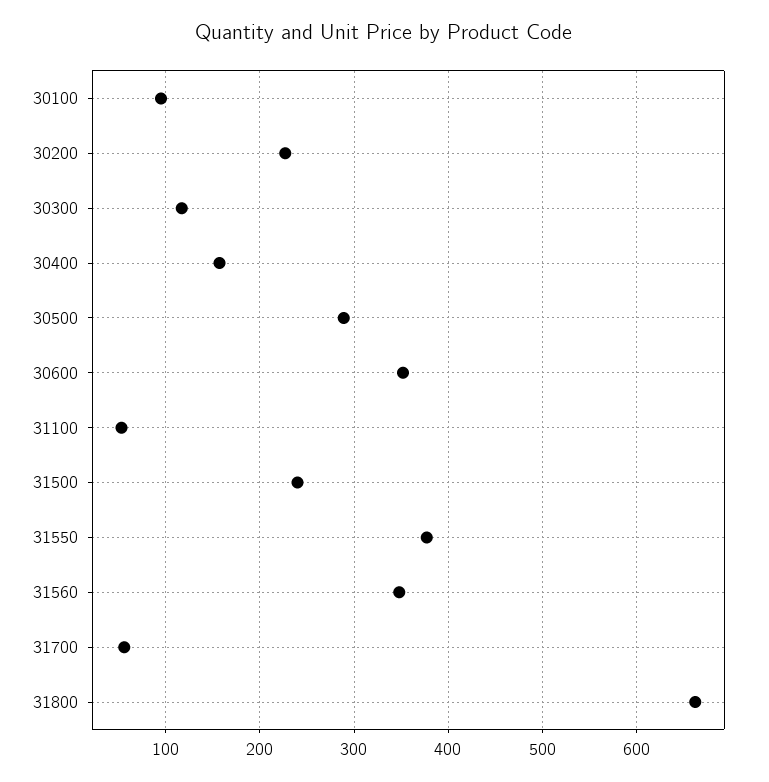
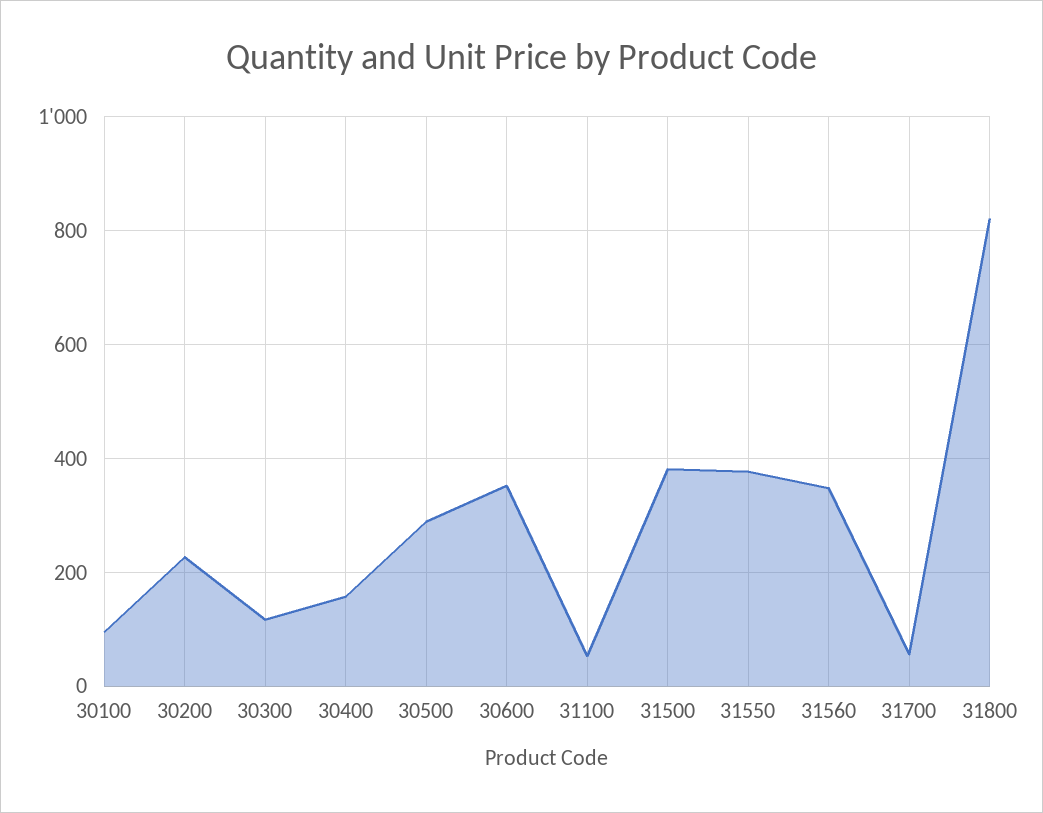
  {
    "30100": 100,
    "30200": 230,
    "30300": 120,
    "30400": 160,
    "30500": 290,
    "30600": 350,
    "31100": 50,
-   "31500": 240,
+   "31500": 380,
    "31550": 380,
    "31560": 350,
    "31700": 60,
-   "31800": 660
+   "31800": 820
  }

